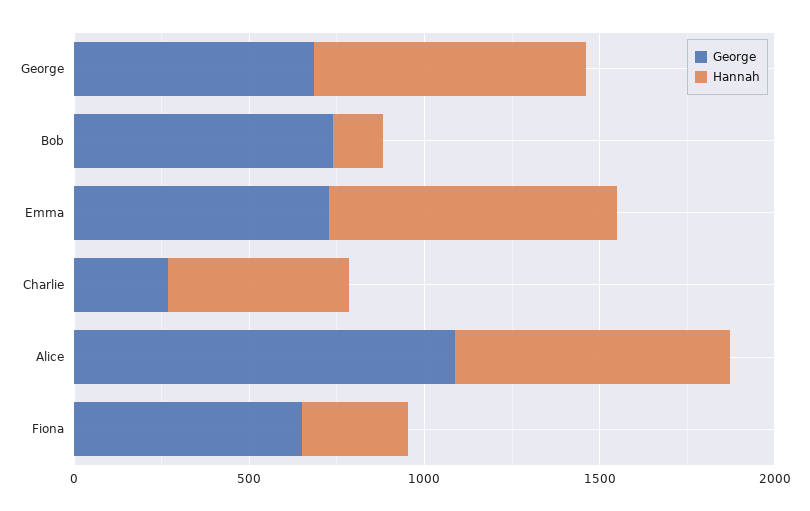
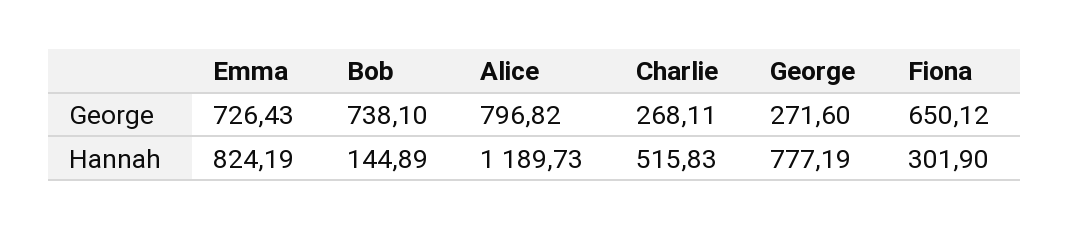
  {
    "George": {
-     "George": 700,
+     "George": 271.6,
      "Bob": 738.1,
      "Emma": 726.43,
      "Charlie": 268.11,
-     "Alice": 1100,
+     "Alice": 796.82,
      "Fiona": 650.12
    },
    "Hannah": {
      "George": 777.19,
      "Bob": 144.89,
      "Emma": 824.19,
      "Charlie": 515.83,
-     "Alice": 800,
+     "Alice": 1189.73,
      "Fiona": 301.9
    }
  }

